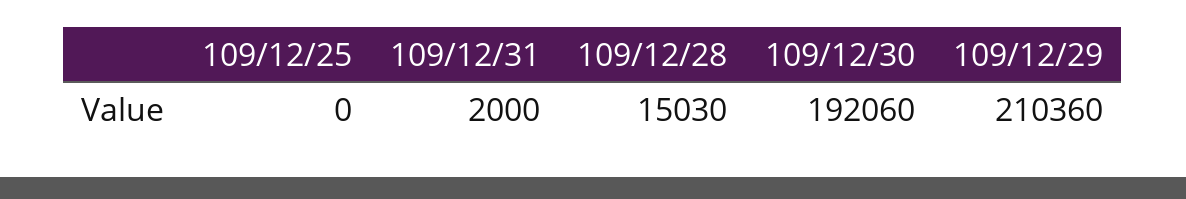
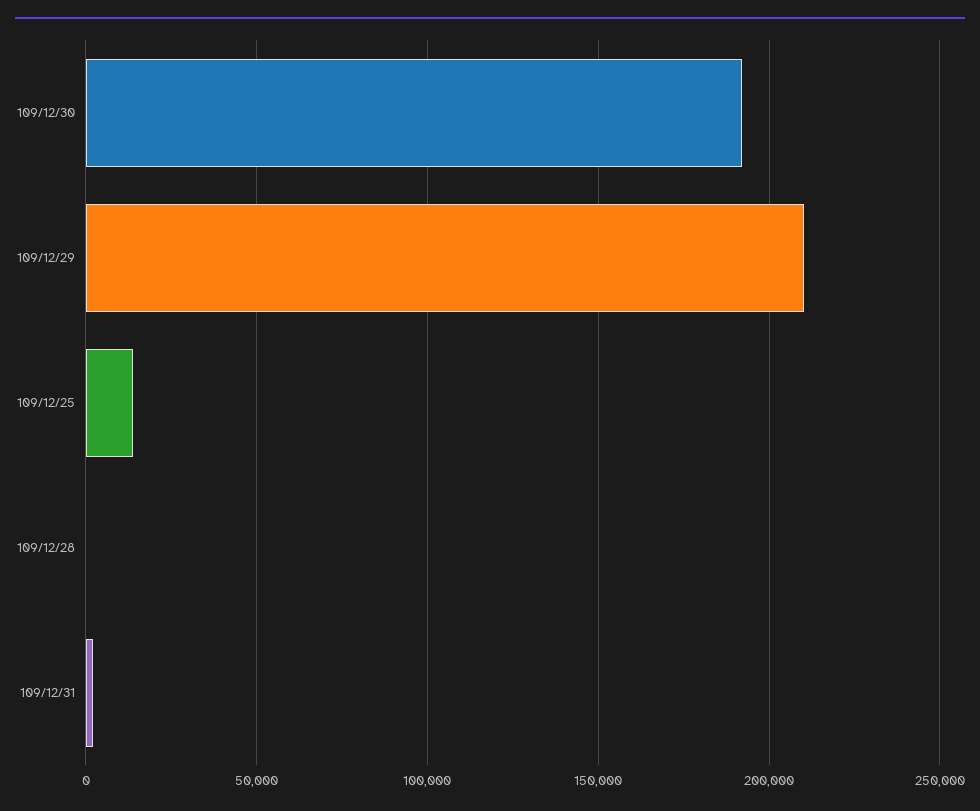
  {
-   "109/12/25": 0,
+   "109/12/25": 15000,
    "109/12/31": 2000,
-   "109/12/28": 15030,
+   "109/12/28": 0,
    "109/12/30": 192060,
    "109/12/29": 210360
  }

